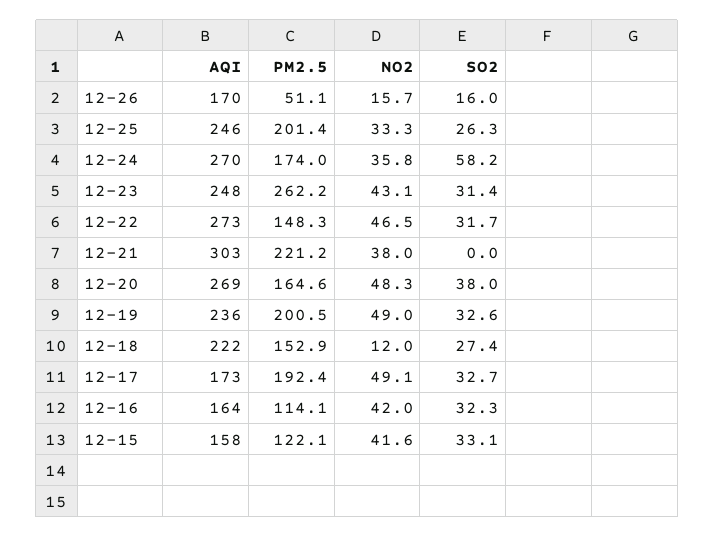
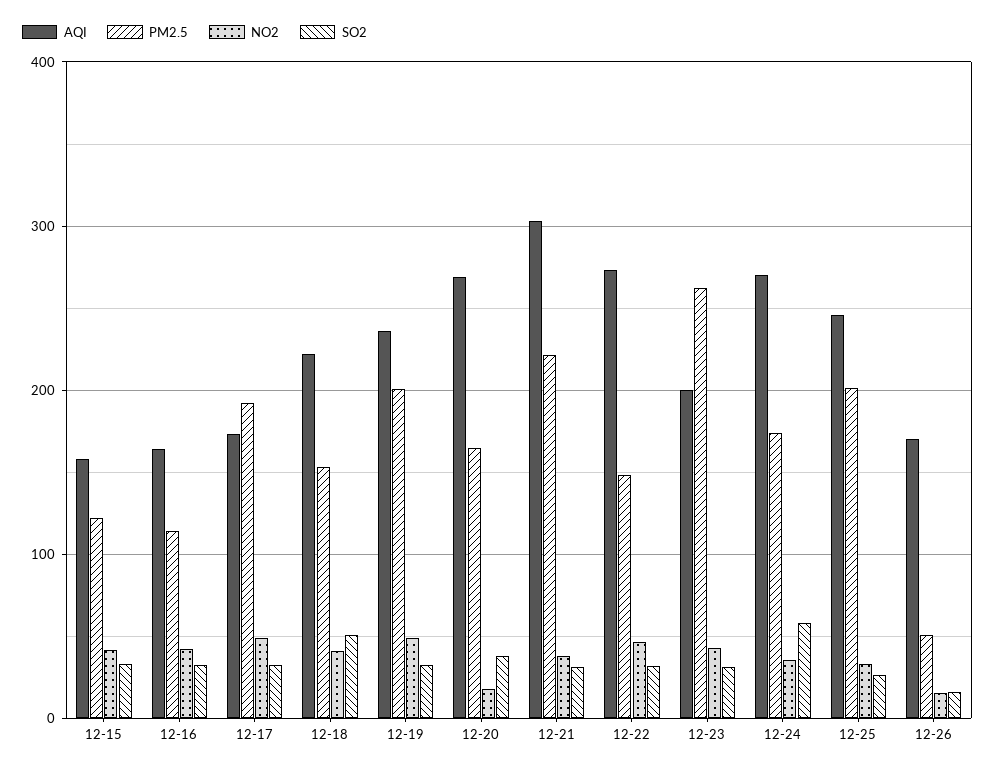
  {
    "AQI": {
      "12-26": 170,
      "12-25": 246,
      "12-24": 270,
-     "12-23": 248,
+     "12-23": 200,
      "12-22": 273,
      "12-21": 303,
      "12-20": 269,
      "12-19": 236,
      "12-18": 222,
      "12-17": 173,
      "12-16": 164,
      "12-15": 158
    },
    "PM2.5": {
      "12-26": 51.1,
      "12-25": 201.4,
      "12-24": 174,
      "12-23": 262.2,
      "12-22": 148.3,
      "12-21": 221.2,
      "12-20": 164.6,
      "12-19": 200.5,
      "12-18": 152.9,
      "12-17": 192.4,
      "12-16": 114.1,
      "12-15": 122.1
    },
    "NO2": {
      "12-26": 15.7,
      "12-25": 33.3,
      "12-24": 35.8,
      "12-23": 43.1,
      "12-22": 46.5,
      "12-21": 38,
-     "12-20": 48.3,
+     "12-20": 20,
      "12-19": 49,
-     "12-18": 12,
+     "12-18": 40,
      "12-17": 49.1,
      "12-16": 42,
      "12-15": 41.6
    },
    "SO2": {
      "12-26": 16,
      "12-25": 26.3,
      "12-24": 58.2,
      "12-23": 31.4,
      "12-22": 31.7,
-     "12-21": 0,
+     "12-21": 30,
      "12-20": 38,
      "12-19": 32.6,
-     "12-18": 27.4,
+     "12-18": 50,
      "12-17": 32.7,
      "12-16": 32.3,
      "12-15": 33.1
    }
  }

